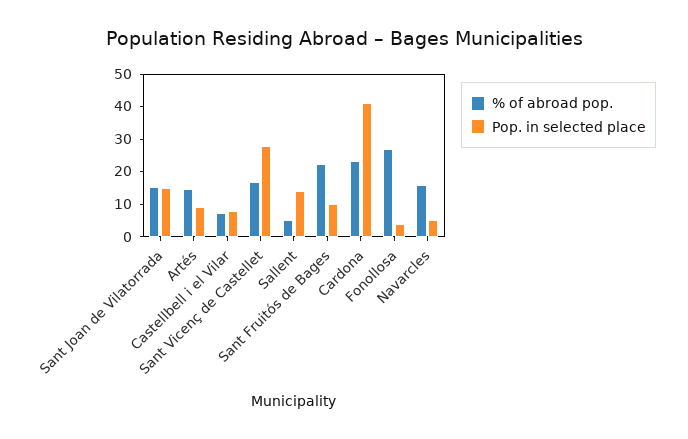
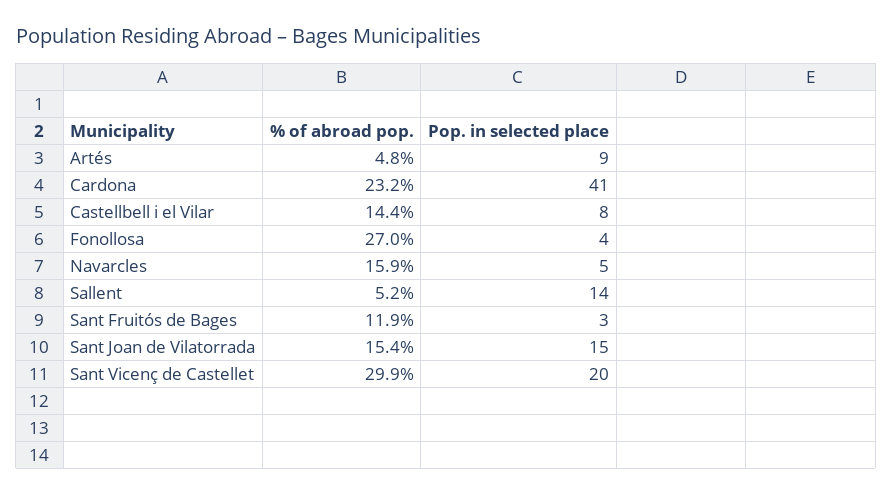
  {
    "% of abroad pop.": {
      "Sant Joan de Vilatorrada": 15.4,
-     "Artés": 15,
+     "Artés": 4.8,
-     "Castellbell i el Vilar": 7.5,
+     "Castellbell i el Vilar": 14.4,
-     "Sant Vicenç de Castellet": 17.5,
+     "Sant Vicenç de Castellet": 29.9,
      "Sallent": 5.2,
-     "Sant Fruitós de Bages": 22.5,
+     "Sant Fruitós de Bages": 11.9,
      "Cardona": 23.2,
      "Fonollosa": 27,
      "Navarcles": 15.9
    },
    "Pop. in selected place": {
      "Sant Joan de Vilatorrada": 15,
      "Artés": 9,
      "Castellbell i el Vilar": 8,
-     "Sant Vicenç de Castellet": 27.5,
+     "Sant Vicenç de Castellet": 20,
      "Sallent": 14,
-     "Sant Fruitós de Bages": 10,
+     "Sant Fruitós de Bages": 3,
      "Cardona": 41,
      "Fonollosa": 4,
      "Navarcles": 5
    }
  }

